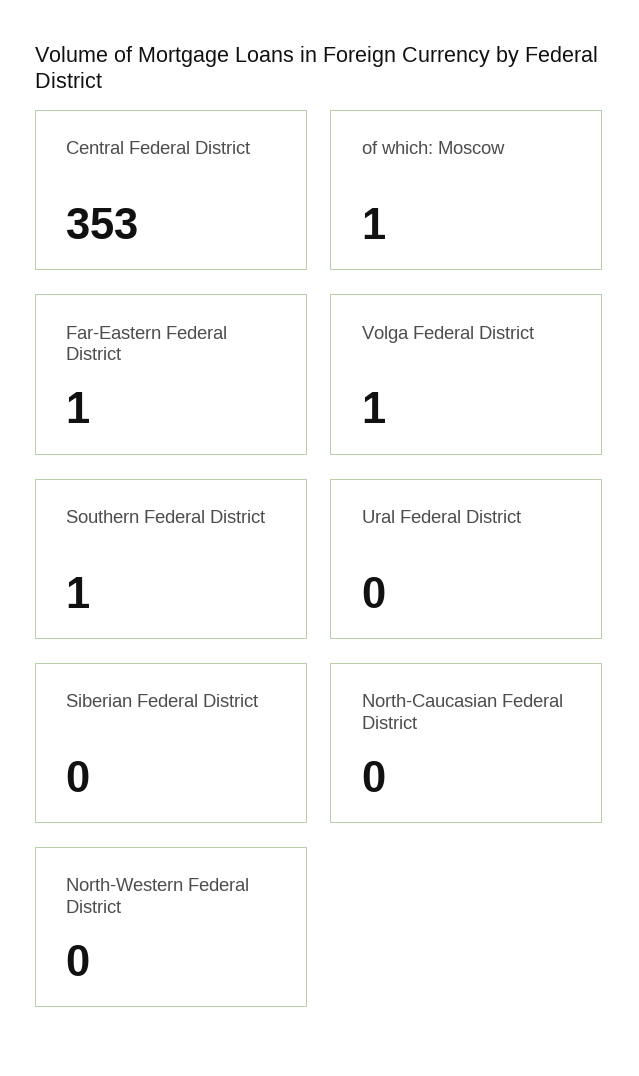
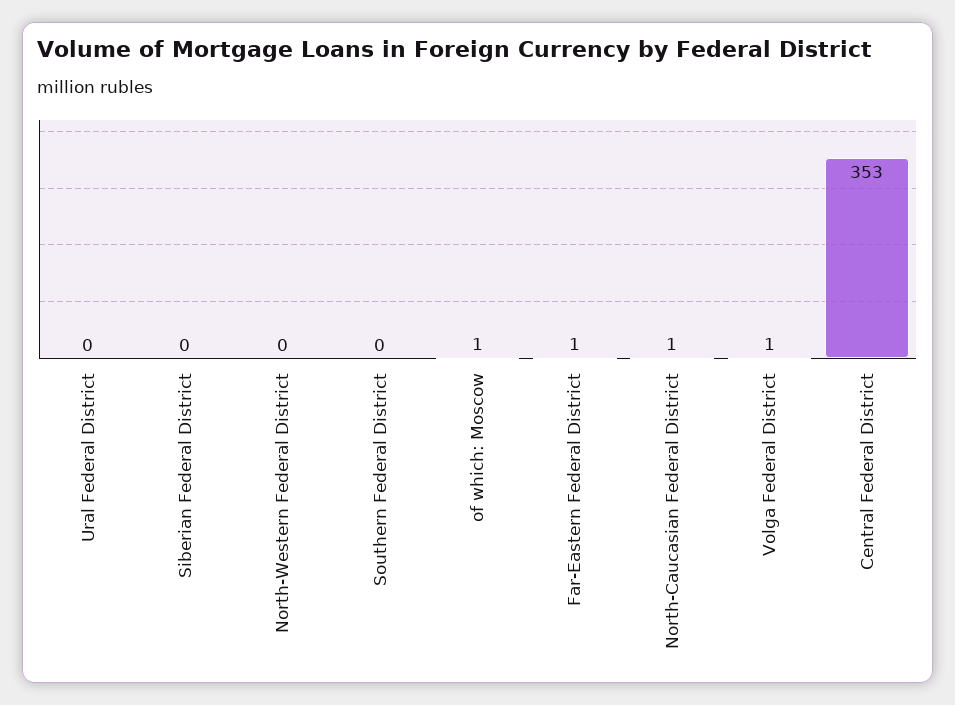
  {
    "Central Federal District": 353,
    "of which: Moscow": 1,
    "Far-Eastern Federal District": 1,
    "Volga Federal District": 1,
-   "Southern Federal District": 1,
+   "Southern Federal District": 0,
    "Ural Federal District": 0,
    "Siberian Federal District": 0,
-   "North-Caucasian Federal District": 0,
+   "North-Caucasian Federal District": 1,
    "North-Western Federal District": 0
  }

